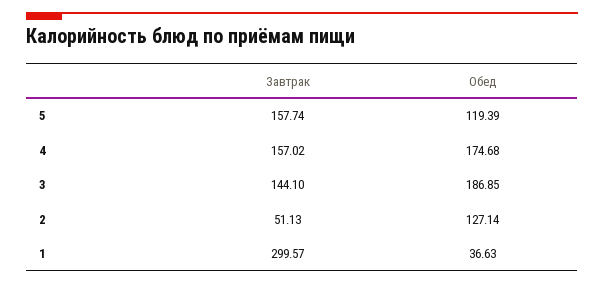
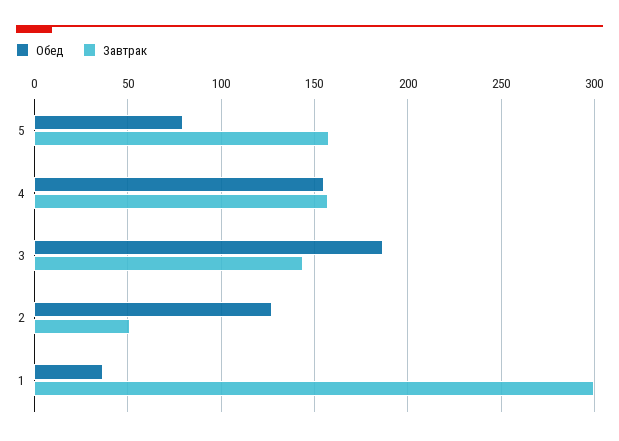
  {
    "Завтрак": {
      "5": 157.74,
      "4": 157.02,
      "3": 144.1,
      "2": 51.13,
      "1": 299.57
    },
    "Обед": {
-     "5": 119.39,
+     "5": 80,
-     "4": 174.68,
+     "4": 155,
      "3": 186.85,
      "2": 127.14,
      "1": 36.63
    }
  }

